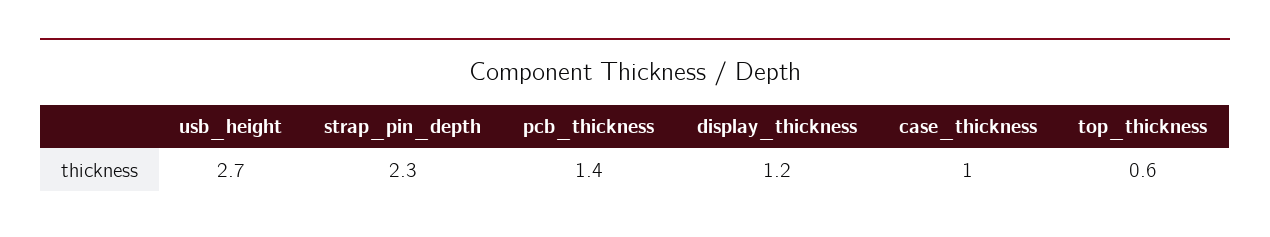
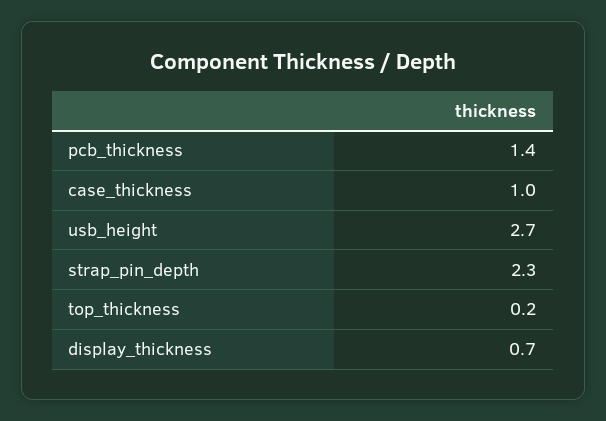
  {
    "usb_height": 2.7,
    "strap_pin_depth": 2.3,
    "pcb_thickness": 1.4,
-   "display_thickness": 1.2,
+   "display_thickness": 0.7,
    "case_thickness": 1,
-   "top_thickness": 0.6
+   "top_thickness": 0.2
  }

